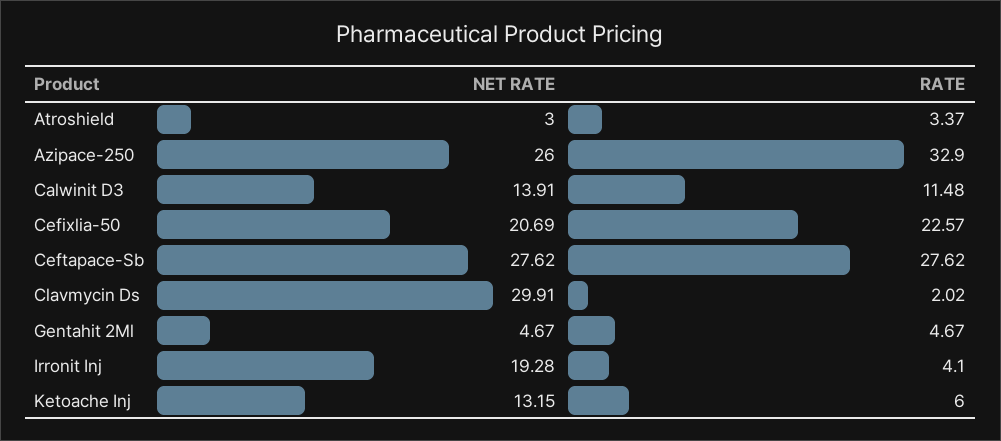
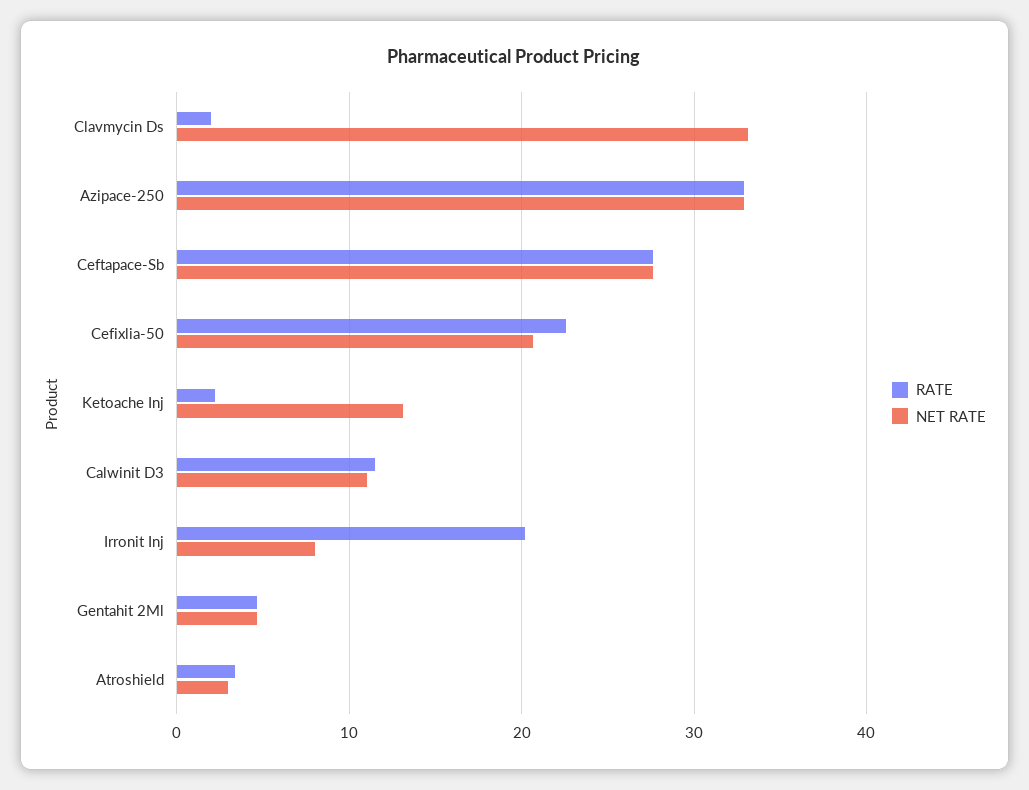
  {
    "NET RATE": {
      "Atroshield": 3,
-     "Azipace-250": 26,
+     "Azipace-250": 33,
-     "Calwinit D3": 13.91,
+     "Calwinit D3": 11,
      "Cefixlia-50": 20.69,
      "Ceftapace-Sb": 27.62,
-     "Clavmycin Ds": 29.91,
+     "Clavmycin Ds": 33,
      "Gentahit 2Ml": 4.67,
-     "Irronit Inj": 19.28,
+     "Irronit Inj": 8,
      "Ketoache Inj": 13.15
    },
    "RATE": {
      "Atroshield": 3.37,
      "Azipace-250": 32.9,
      "Calwinit D3": 11.48,
      "Cefixlia-50": 22.57,
      "Ceftapace-Sb": 27.62,
      "Clavmycin Ds": 2.02,
      "Gentahit 2Ml": 4.67,
-     "Irronit Inj": 4.1,
+     "Irronit Inj": 20,
-     "Ketoache Inj": 6
+     "Ketoache Inj": 2
    }
  }

